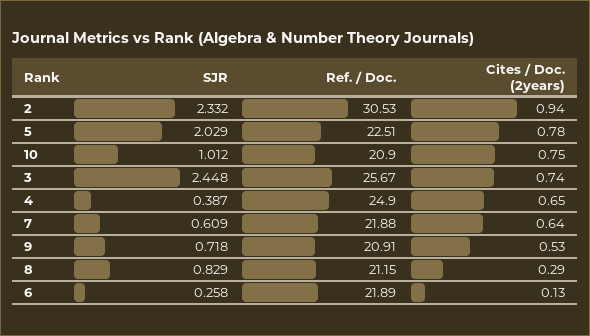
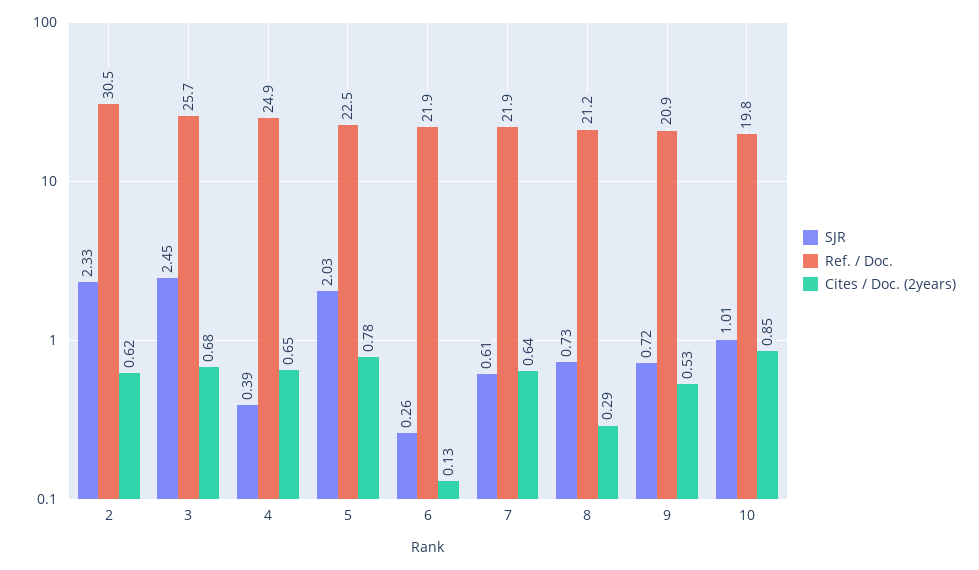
  {
    "SJR": {
      "2": 2.332,
      "5": 2.029,
      "10": 1.012,
      "3": 2.448,
      "4": 0.387,
      "7": 0.609,
      "9": 0.718,
-     "8": 0.829,
+     "8": 0.73,
      "6": 0.258
    },
    "Ref. / Doc.": {
      "2": 30.53,
      "5": 22.51,
-     "10": 20.9,
+     "10": 19.8,
      "3": 25.67,
      "4": 24.9,
      "7": 21.88,
      "9": 20.91,
      "8": 21.15,
      "6": 21.89
    },
    "Cites / Doc. (2years)": {
-     "2": 0.94,
+     "2": 0.62,
      "5": 0.78,
-     "10": 0.75,
+     "10": 0.85,
-     "3": 0.74,
+     "3": 0.68,
      "4": 0.65,
      "7": 0.64,
      "9": 0.53,
      "8": 0.29,
      "6": 0.13
    }
  }

